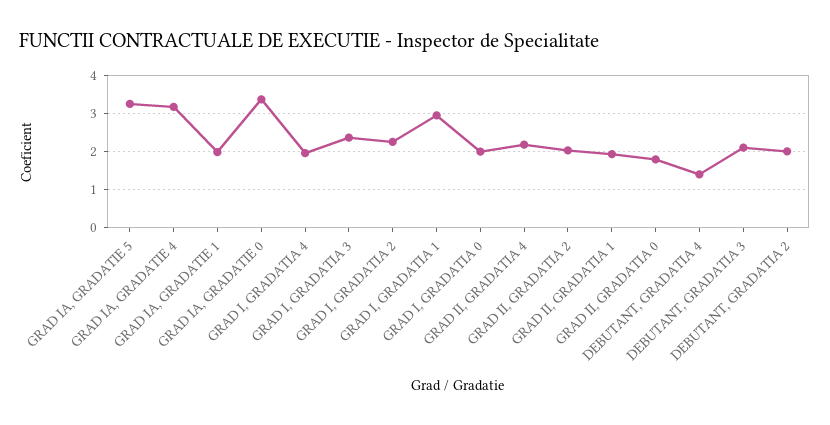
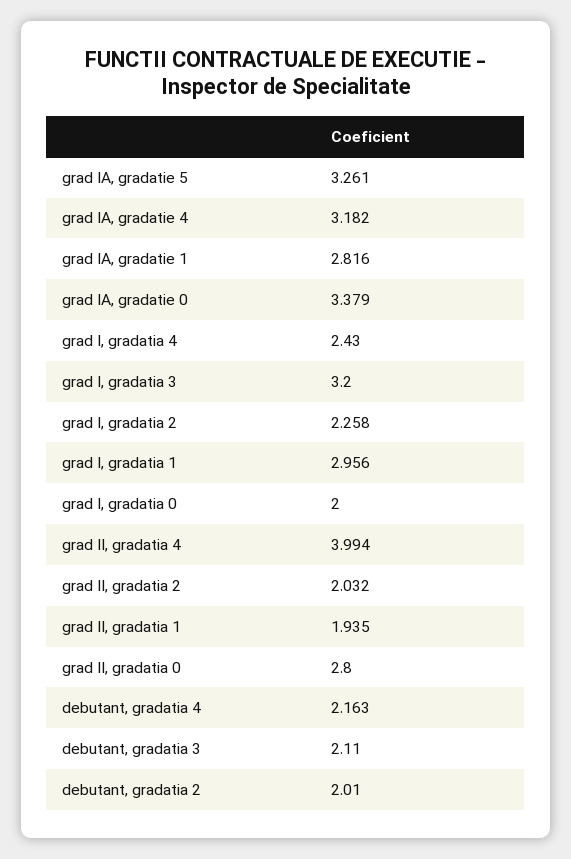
  {
    "GRAD IA, GRADATIE 5": 3.261,
    "GRAD IA, GRADATIE 4": 3.182,
-   "GRAD IA, GRADATIE 1": 2,
+   "GRAD IA, GRADATIE 1": 2.816,
    "GRAD IA, GRADATIE 0": 3.379,
-   "GRAD I, GRADATIA 4": 2,
+   "GRAD I, GRADATIA 4": 2.43,
-   "GRAD I, GRADATIA 3": 2.4,
+   "GRAD I, GRADATIA 3": 3.2,
    "GRAD I, GRADATIA 2": 2.258,
    "GRAD I, GRADATIA 1": 2.956,
    "GRAD I, GRADATIA 0": 2,
-   "GRAD II, GRADATIA 4": 2.2,
+   "GRAD II, GRADATIA 4": 3.994,
    "GRAD II, GRADATIA 2": 2.032,
    "GRAD II, GRADATIA 1": 1.935,
-   "GRAD II, GRADATIA 0": 1.8,
+   "GRAD II, GRADATIA 0": 2.8,
-   "DEBUTANT, GRADATIA 4": 1.4,
+   "DEBUTANT, GRADATIA 4": 2.163,
    "DEBUTANT, GRADATIA 3": 2.11,
    "DEBUTANT, GRADATIA 2": 2.01
  }

